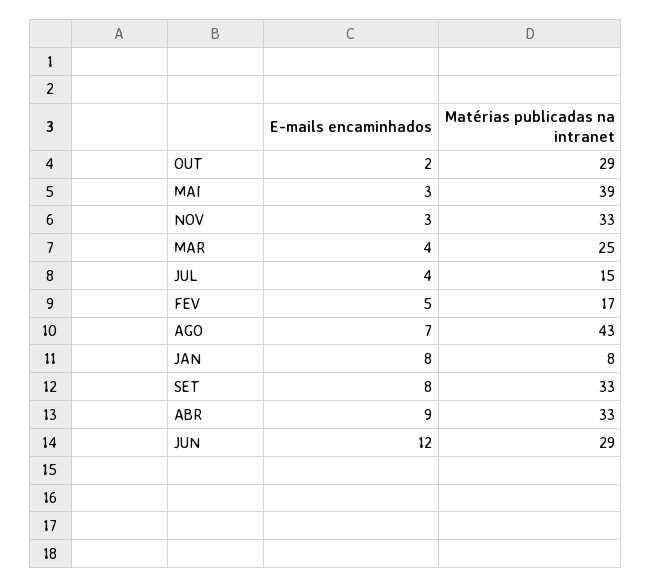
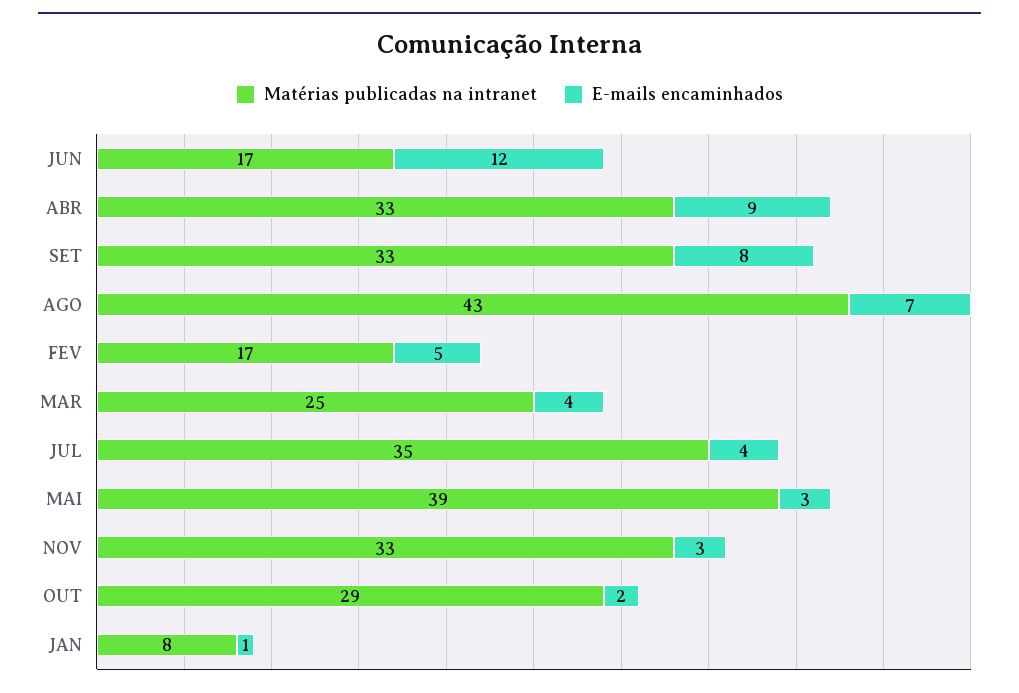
  {
    "E-mails encaminhados": {
      "OUT": 2,
      "MAI": 3,
      "NOV": 3,
      "MAR": 4,
      "JUL": 4,
      "FEV": 5,
      "AGO": 7,
-     "JAN": 8,
+     "JAN": 1,
      "SET": 8,
      "ABR": 9,
      "JUN": 12
    },
    "Matérias publicadas na intranet": {
      "OUT": 29,
      "MAI": 39,
      "NOV": 33,
      "MAR": 25,
-     "JUL": 15,
+     "JUL": 35,
      "FEV": 17,
      "AGO": 43,
      "JAN": 8,
      "SET": 33,
      "ABR": 33,
-     "JUN": 29
+     "JUN": 17
    }
  }

